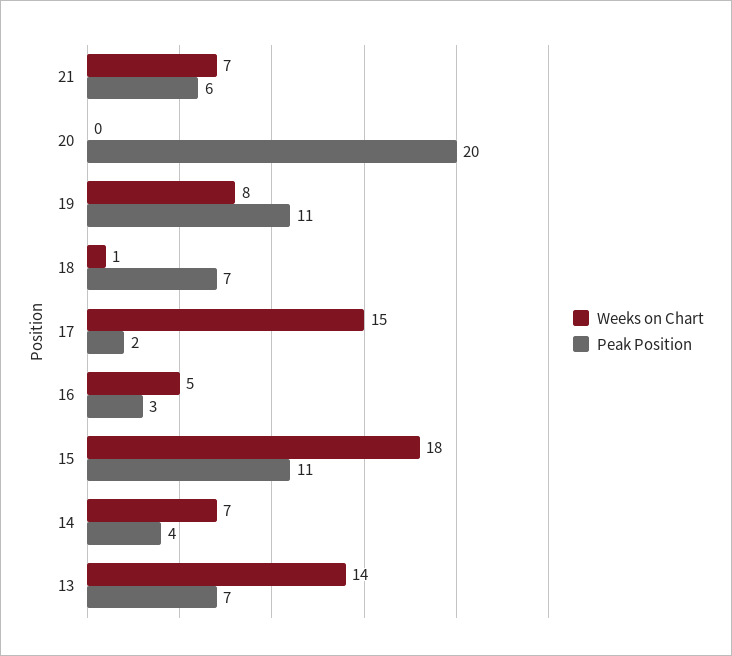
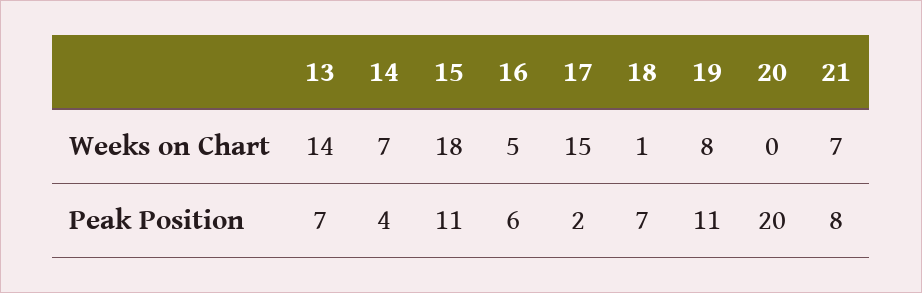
  {
    "Weeks on Chart": {
      "21": 7,
      "20": 0,
      "19": 8,
      "18": 1,
      "17": 15,
      "16": 5,
      "15": 18,
      "14": 7,
      "13": 14
    },
    "Peak Position": {
-     "21": 6,
+     "21": 8,
      "20": 20,
      "19": 11,
      "18": 7,
      "17": 2,
-     "16": 3,
+     "16": 6,
      "15": 11,
      "14": 4,
      "13": 7
    }
  }

